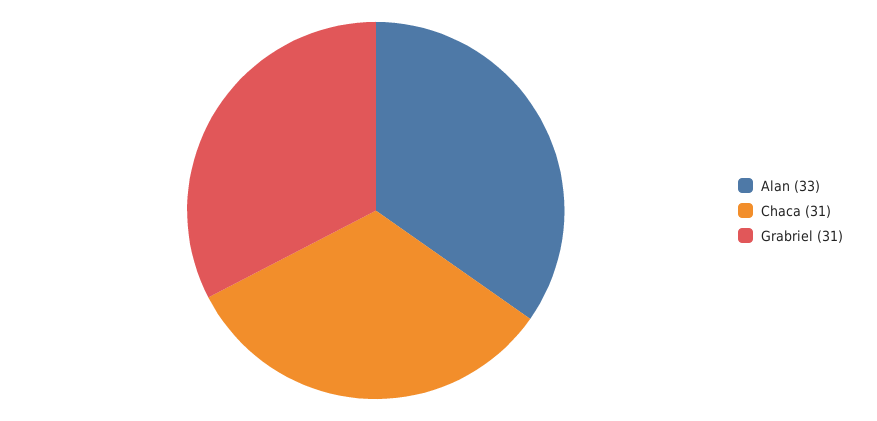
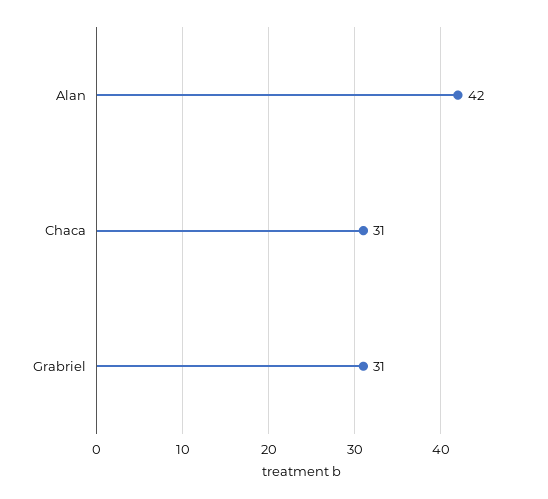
  {
-   "Alan": 33,
+   "Alan": 42,
    "Chaca": 31,
    "Grabriel": 31
  }

